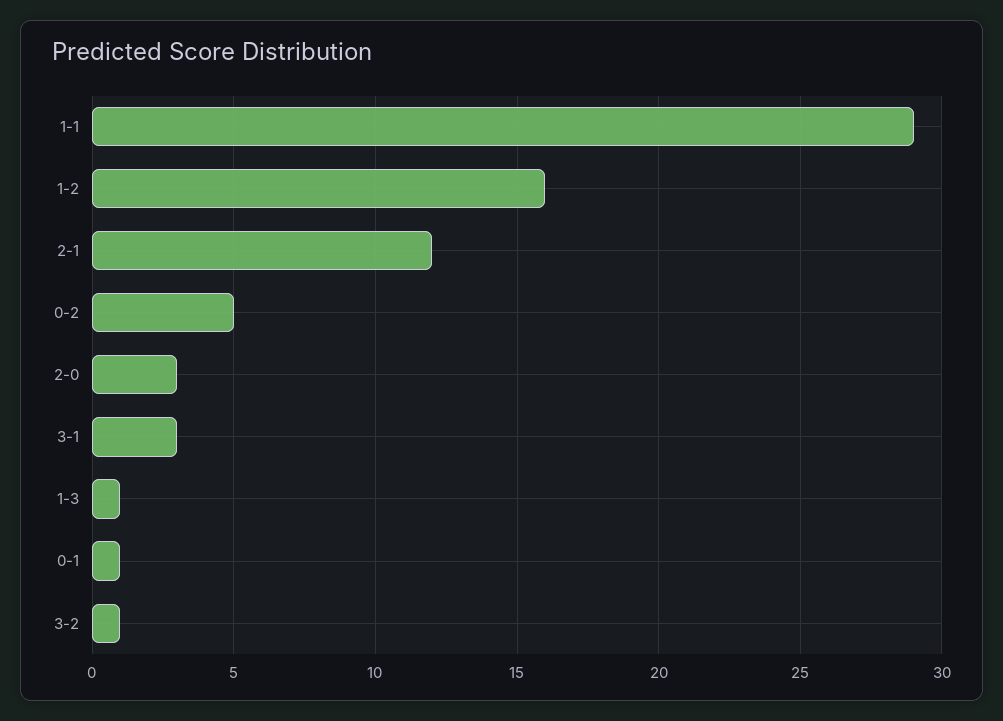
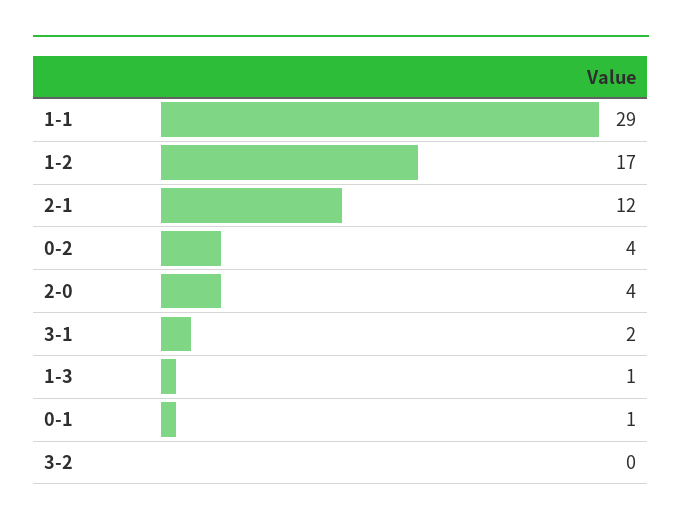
  {
    "1-1": 29,
-   "1-2": 16,
+   "1-2": 17,
    "2-1": 12,
-   "0-2": 5,
+   "0-2": 4,
-   "2-0": 3,
+   "2-0": 4,
-   "3-1": 3,
+   "3-1": 2,
    "1-3": 1,
    "0-1": 1,
-   "3-2": 1
+   "3-2": 0
  }

